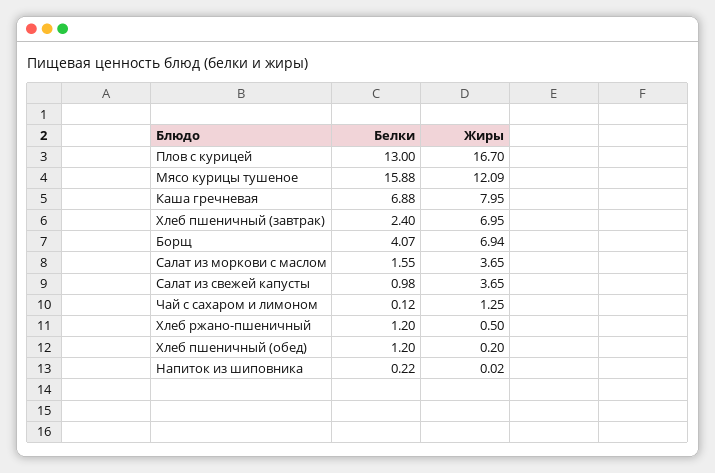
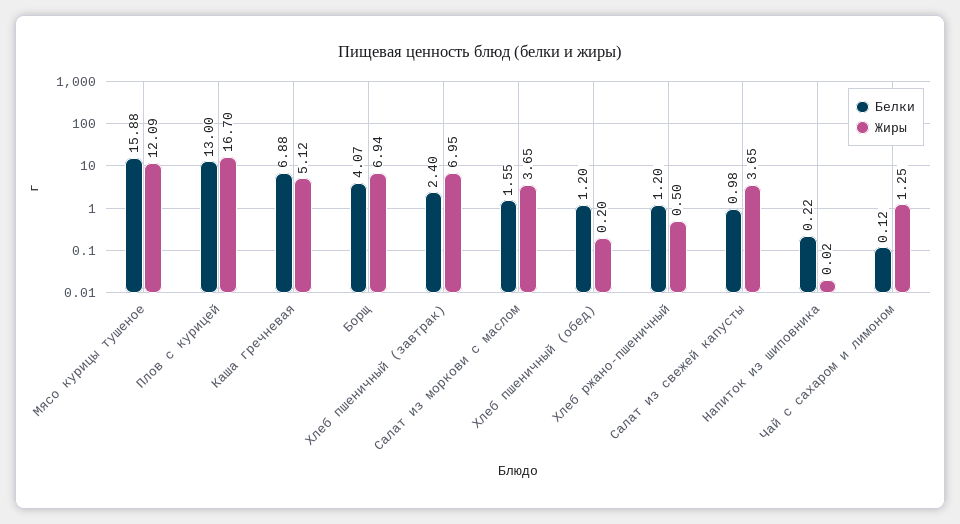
  {
    "Белки": {
      "Плов с курицей": 13,
      "Мясо курицы тушеное": 15.88,
      "Каша гречневая": 6.88,
      "Хлеб пшеничный (завтрак)": 2.4,
      "Борщ": 4.07,
      "Салат из моркови с маслом": 1.55,
      "Салат из свежей капусты": 0.98,
      "Чай с сахаром и лимоном": 0.12,
      "Хлеб ржано-пшеничный": 1.2,
      "Хлеб пшеничный (обед)": 1.2,
      "Напиток из шиповника": 0.22
    },
    "Жиры": {
      "Плов с курицей": 16.7,
      "Мясо курицы тушеное": 12.09,
-     "Каша гречневая": 7.95,
+     "Каша гречневая": 5.12,
      "Хлеб пшеничный (завтрак)": 6.95,
      "Борщ": 6.94,
      "Салат из моркови с маслом": 3.65,
      "Салат из свежей капусты": 3.65,
      "Чай с сахаром и лимоном": 1.25,
      "Хлеб ржано-пшеничный": 0.5,
      "Хлеб пшеничный (обед)": 0.2,
      "Напиток из шиповника": 0.02
    }
  }

